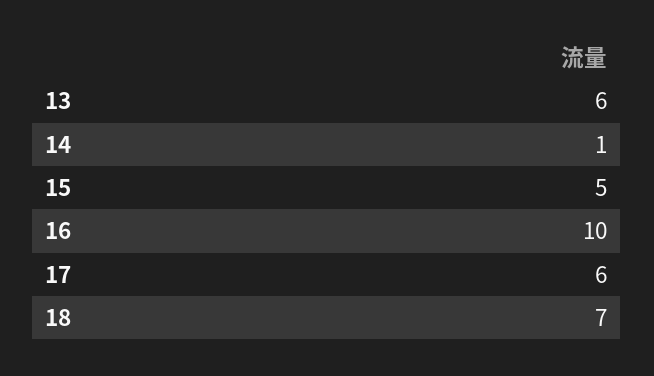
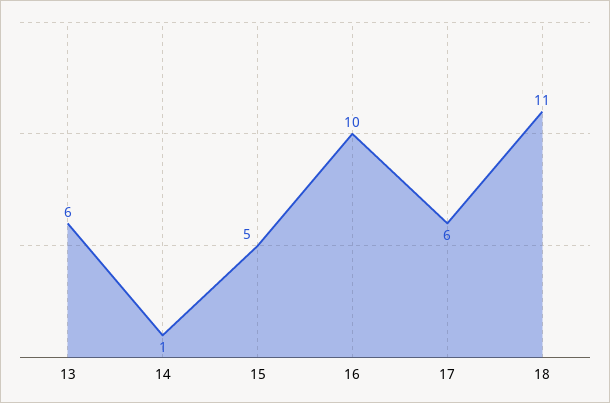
  {
    "13": 6,
    "14": 1,
    "15": 5,
    "16": 10,
    "17": 6,
-   "18": 7
+   "18": 11
  }

